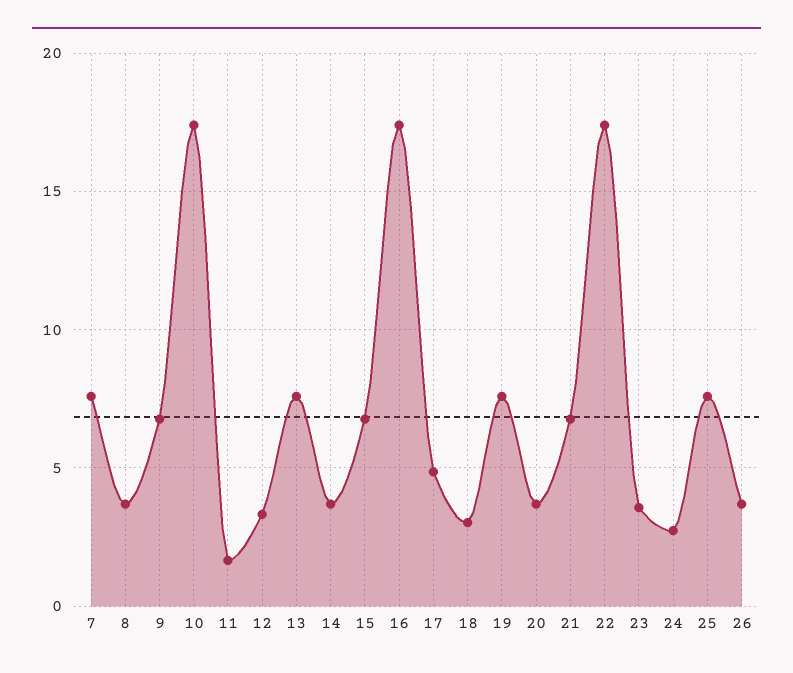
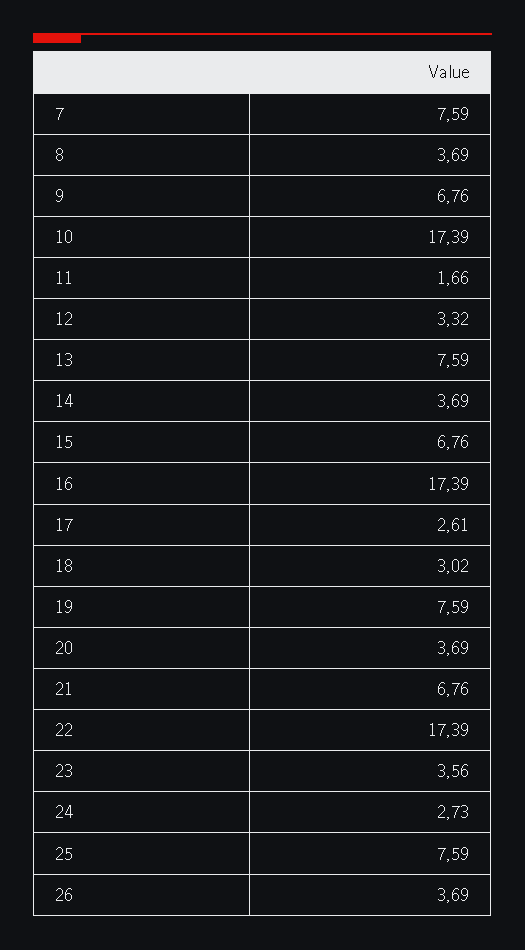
  {
    "7": 7.59,
    "8": 3.69,
    "9": 6.76,
    "10": 17.39,
    "11": 1.66,
    "12": 3.32,
    "13": 7.59,
    "14": 3.69,
    "15": 6.76,
    "16": 17.39,
-   "17": 5,
+   "17": 2.61,
    "18": 3.02,
    "19": 7.59,
    "20": 3.69,
    "21": 6.76,
    "22": 17.39,
    "23": 3.56,
    "24": 2.73,
    "25": 7.59,
    "26": 3.69
  }

